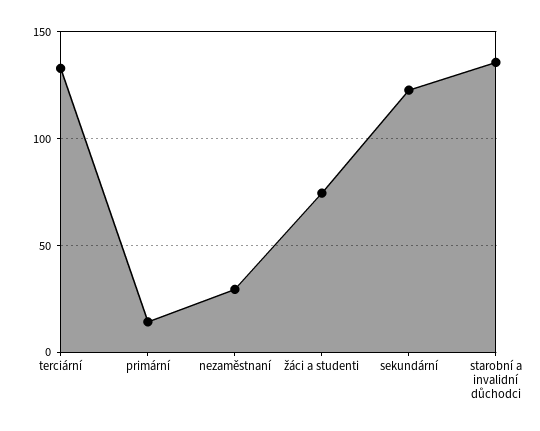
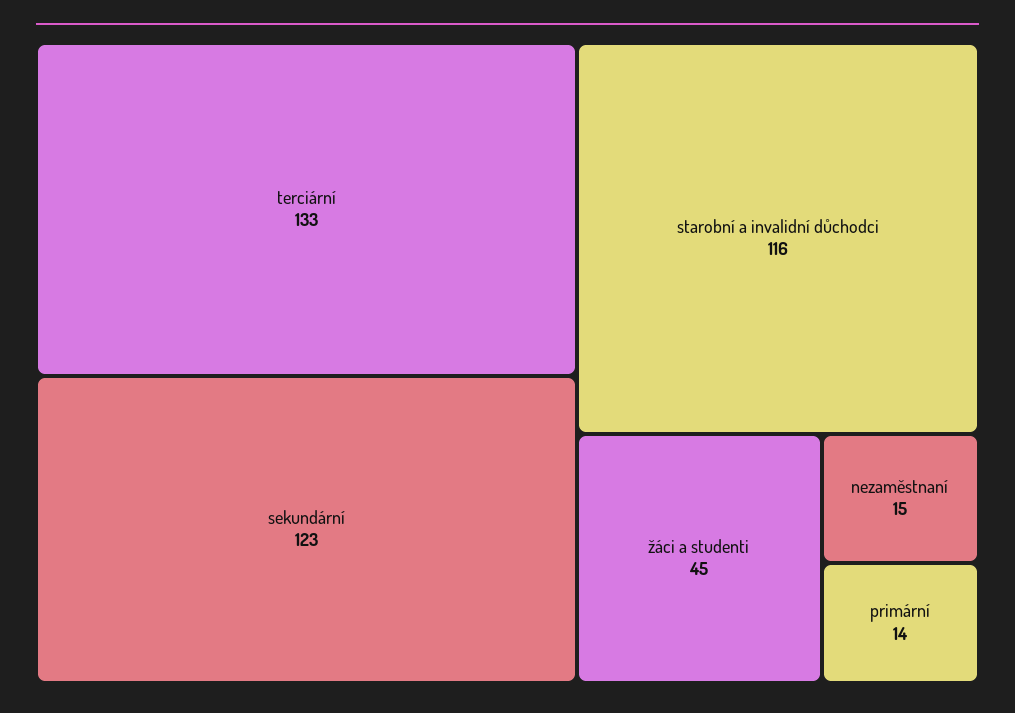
  {
    "terciární": 133,
    "primární": 14,
-   "nezaměstnaní": 30,
+   "nezaměstnaní": 15,
-   "žáci a studenti": 75,
+   "žáci a studenti": 45,
    "sekundární": 123,
-   "starobní a invalidní důchodci": 135
+   "starobní a invalidní důchodci": 116
  }

